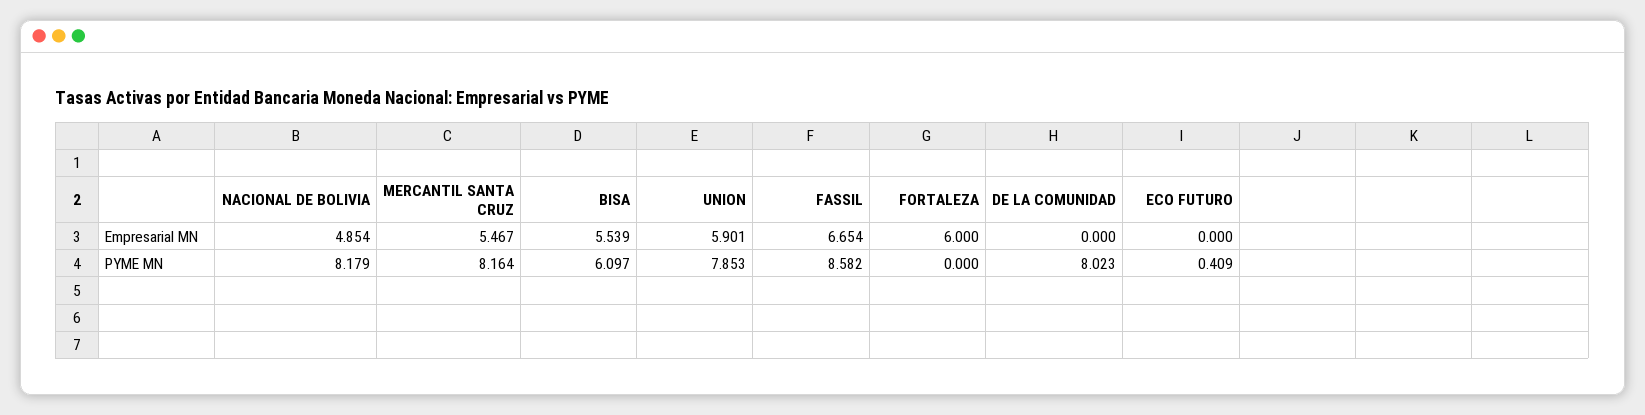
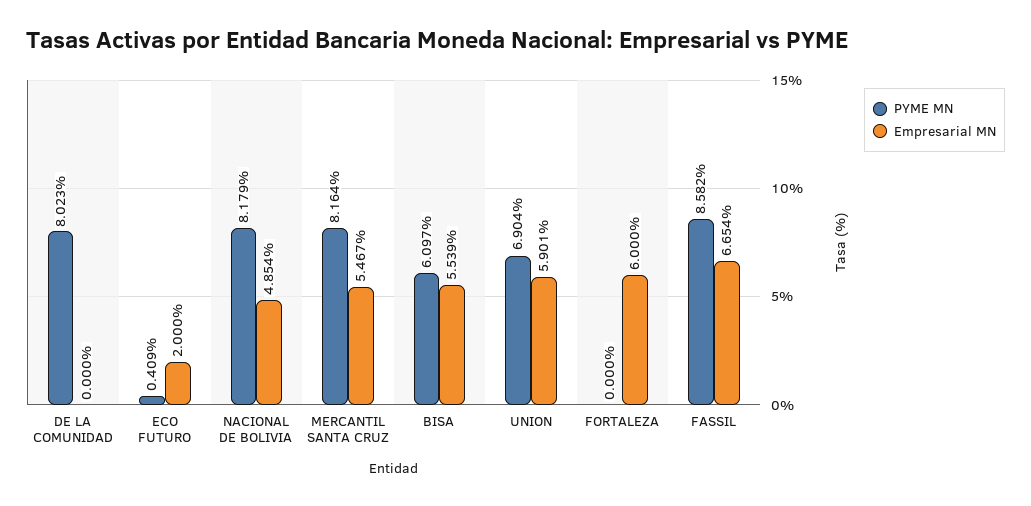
  {
    "Empresarial MN": {
      "NACIONAL DE BOLIVIA": 4.854,
      "MERCANTIL SANTA CRUZ": 5.467,
      "BISA": 5.539,
      "UNION": 5.901,
      "FASSIL": 6.654,
      "FORTALEZA": 6,
      "DE LA COMUNIDAD": 0,
-     "ECO FUTURO": 0
+     "ECO FUTURO": 2
    },
    "PYME MN": {
      "NACIONAL DE BOLIVIA": 8.179,
      "MERCANTIL SANTA CRUZ": 8.164,
      "BISA": 6.097,
-     "UNION": 7.853,
+     "UNION": 6.904,
      "FASSIL": 8.582,
      "FORTALEZA": 0,
      "DE LA COMUNIDAD": 8.023,
      "ECO FUTURO": 0.409
    }
  }

